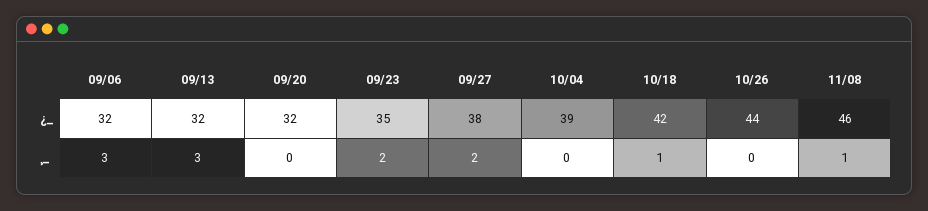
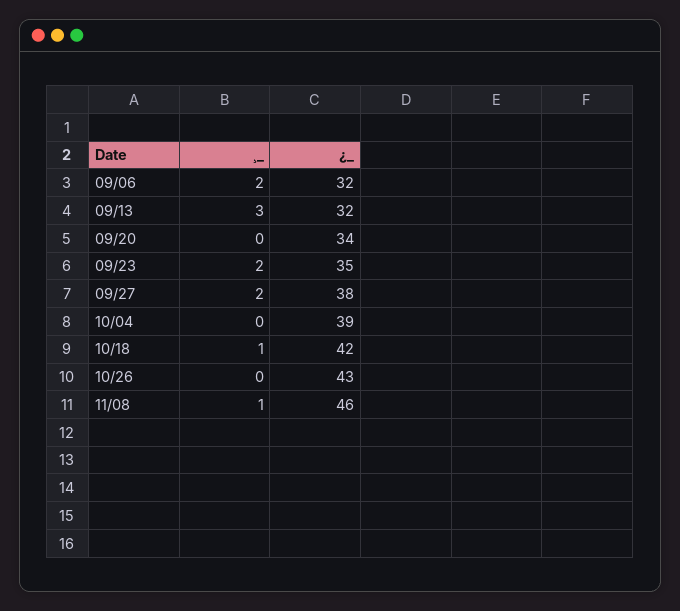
  {
    "09/06": {
      "¿_": 32,
-     "¸_": 3
+     "¸_": 2
    },
    "09/13": {
      "¿_": 32,
      "¸_": 3
    },
    "09/20": {
-     "¿_": 32,
+     "¿_": 34,
      "¸_": 0
    },
    "09/23": {
      "¿_": 35,
      "¸_": 2
    },
    "09/27": {
      "¿_": 38,
      "¸_": 2
    },
    "10/04": {
      "¿_": 39,
      "¸_": 0
    },
    "10/18": {
      "¿_": 42,
      "¸_": 1
    },
    "10/26": {
-     "¿_": 44,
+     "¿_": 43,
      "¸_": 0
    },
    "11/08": {
      "¿_": 46,
      "¸_": 1
    }
  }

